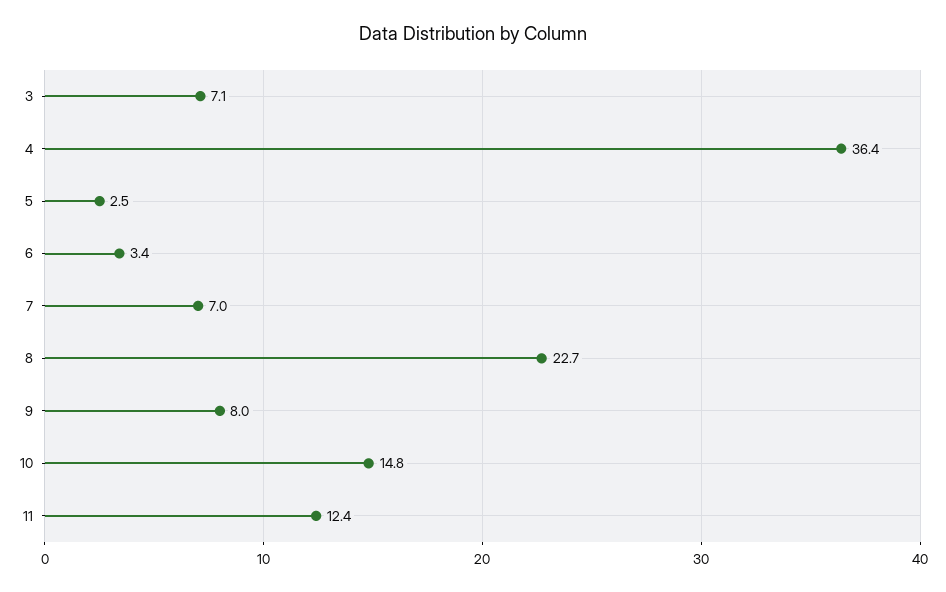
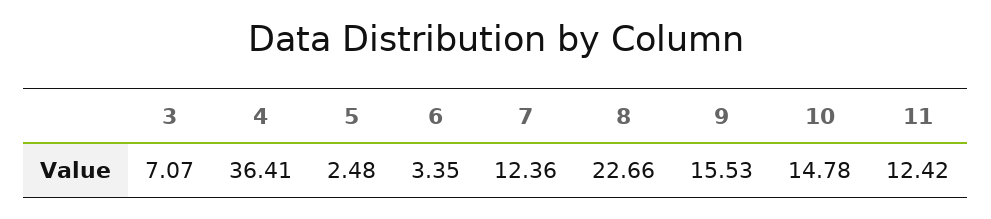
  {
    "3": 7.07,
    "4": 36.41,
    "5": 2.48,
    "6": 3.35,
-   "7": 7,
+   "7": 12.36,
    "8": 22.66,
-   "9": 8,
+   "9": 15.53,
    "10": 14.78,
    "11": 12.42
  }

